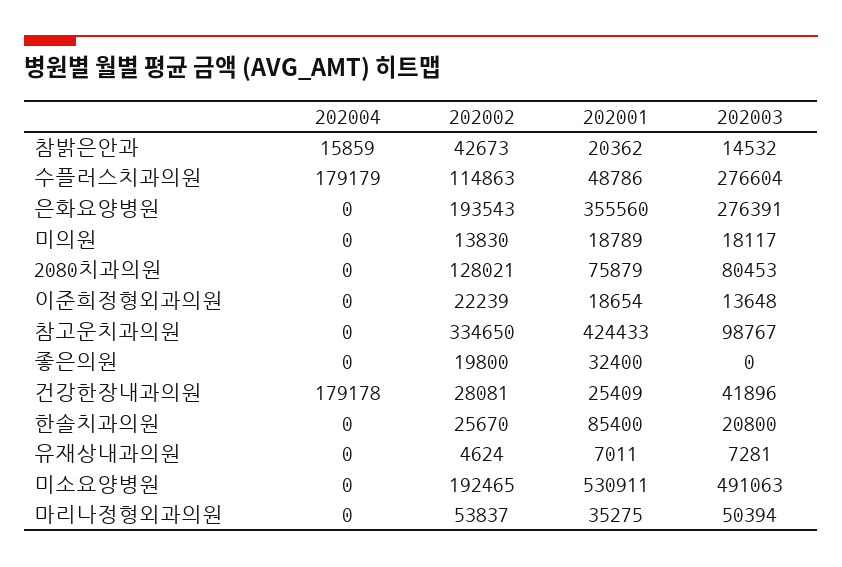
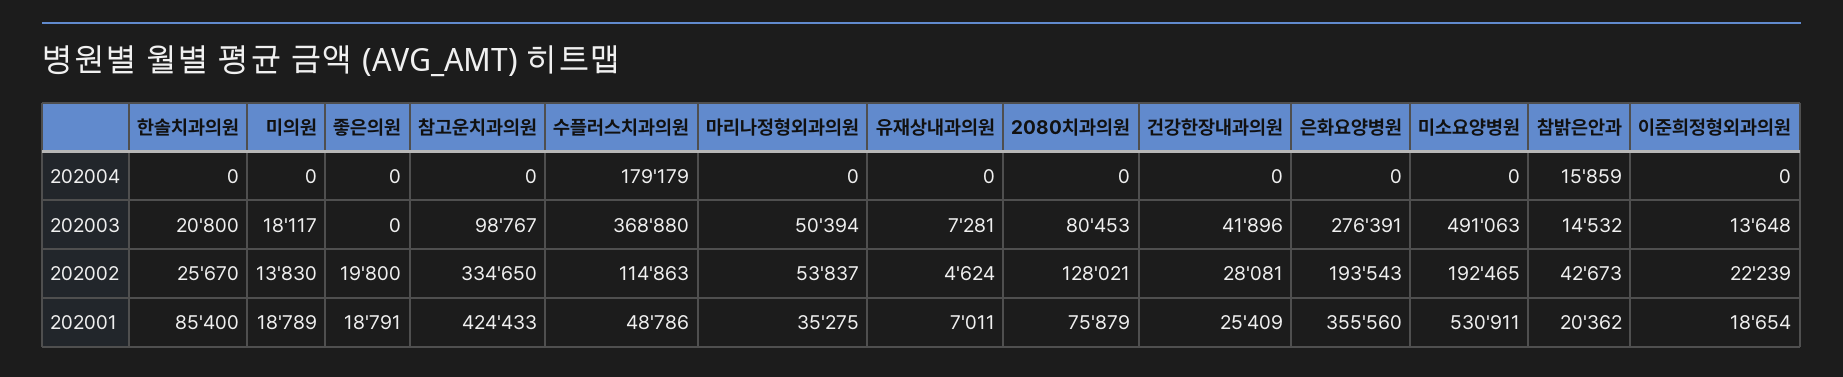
  {
    "202004": {
      "참밝은안과": 15859,
      "수플러스치과의원": 179179,
      "은화요양병원": 0,
      "미의원": 0,
      "2080치과의원": 0,
      "이준희정형외과의원": 0,
      "참고운치과의원": 0,
      "좋은의원": 0,
-     "건강한장내과의원": 179178,
+     "건강한장내과의원": 0,
      "한솔치과의원": 0,
      "유재상내과의원": 0,
      "미소요양병원": 0,
      "마리나정형외과의원": 0
    },
    "202002": {
      "참밝은안과": 42673,
      "수플러스치과의원": 114863,
      "은화요양병원": 193543,
      "미의원": 13830,
      "2080치과의원": 128021,
      "이준희정형외과의원": 22239,
      "참고운치과의원": 334650,
      "좋은의원": 19800,
      "건강한장내과의원": 28081,
      "한솔치과의원": 25670,
      "유재상내과의원": 4624,
      "미소요양병원": 192465,
      "마리나정형외과의원": 53837
    },
    "202001": {
      "참밝은안과": 20362,
      "수플러스치과의원": 48786,
      "은화요양병원": 355560,
      "미의원": 18789,
      "2080치과의원": 75879,
      "이준희정형외과의원": 18654,
      "참고운치과의원": 424433,
-     "좋은의원": 32400,
+     "좋은의원": 18791,
      "건강한장내과의원": 25409,
      "한솔치과의원": 85400,
      "유재상내과의원": 7011,
      "미소요양병원": 530911,
      "마리나정형외과의원": 35275
    },
    "202003": {
      "참밝은안과": 14532,
-     "수플러스치과의원": 276604,
+     "수플러스치과의원": 368880,
      "은화요양병원": 276391,
      "미의원": 18117,
      "2080치과의원": 80453,
      "이준희정형외과의원": 13648,
      "참고운치과의원": 98767,
      "좋은의원": 0,
      "건강한장내과의원": 41896,
      "한솔치과의원": 20800,
      "유재상내과의원": 7281,
      "미소요양병원": 491063,
      "마리나정형외과의원": 50394
    }
  }

